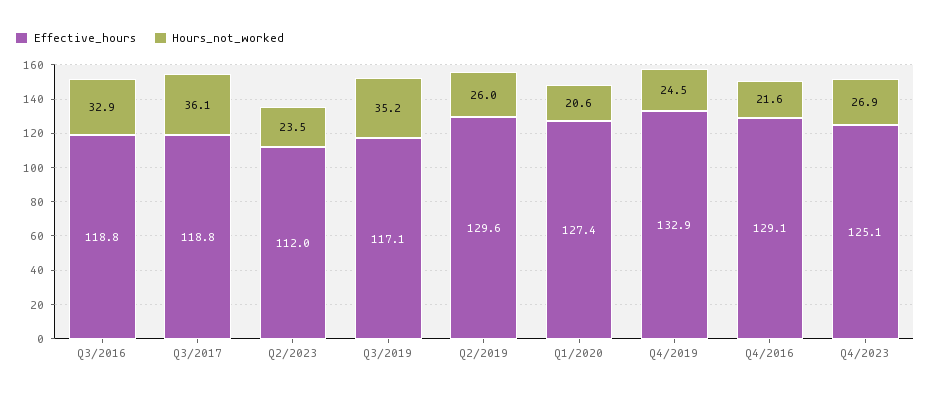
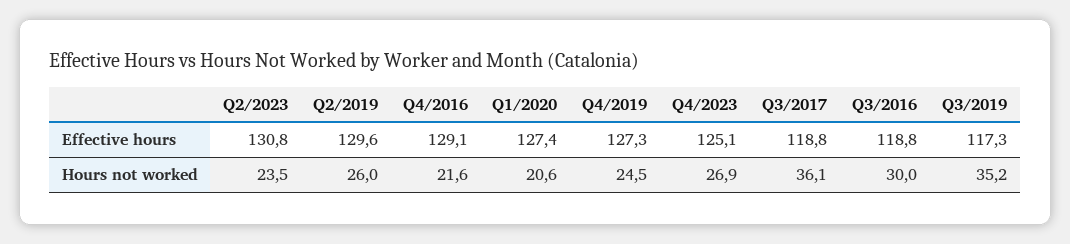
  {
    "Effective_hours": {
      "Q3/2016": 118.8,
      "Q3/2017": 118.8,
-     "Q2/2023": 112,
+     "Q2/2023": 130.8,
-     "Q3/2019": 117.1,
+     "Q3/2019": 117.3,
      "Q2/2019": 129.6,
      "Q1/2020": 127.4,
-     "Q4/2019": 132.9,
+     "Q4/2019": 127.3,
      "Q4/2016": 129.1,
      "Q4/2023": 125.1
    },
    "Hours_not_worked": {
-     "Q3/2016": 32.9,
+     "Q3/2016": 30,
      "Q3/2017": 36.1,
      "Q2/2023": 23.5,
      "Q3/2019": 35.2,
      "Q2/2019": 26,
      "Q1/2020": 20.6,
      "Q4/2019": 24.5,
      "Q4/2016": 21.6,
      "Q4/2023": 26.9
    }
  }

